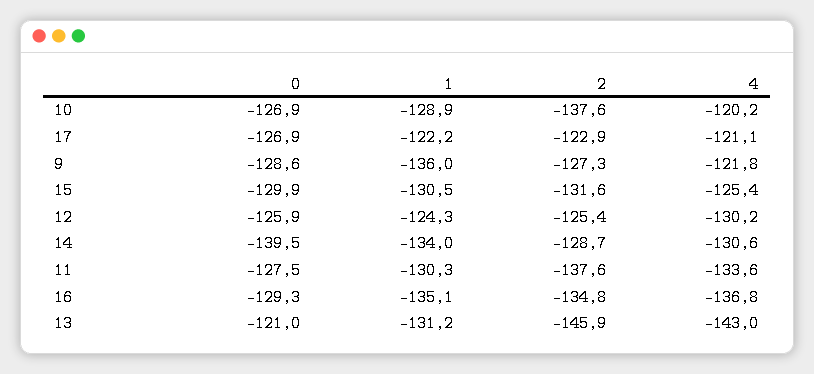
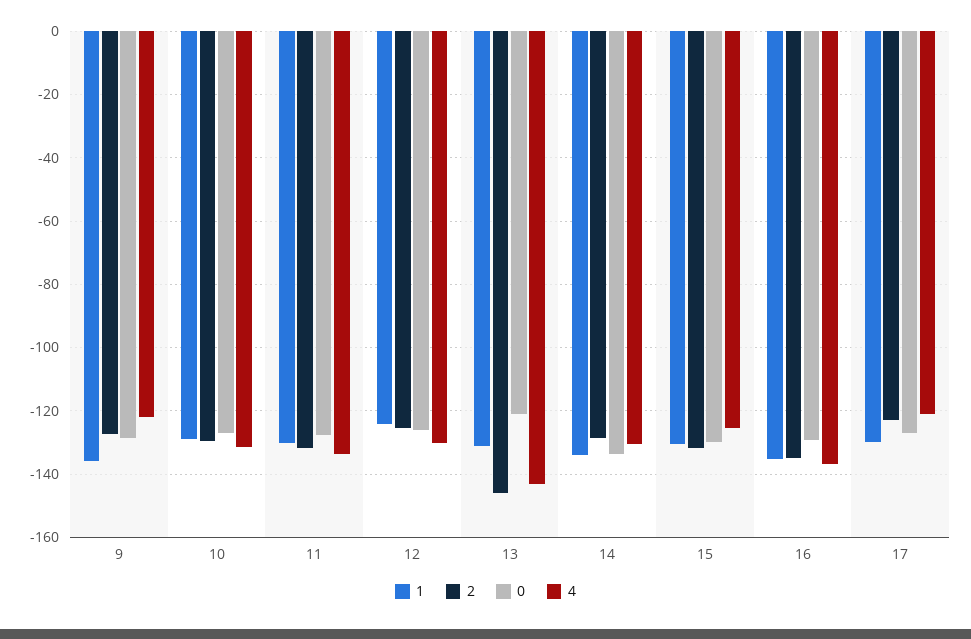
  {
    "0": {
      "10": -126.9,
      "17": -126.9,
      "9": -128.6,
      "15": -129.9,
      "12": -125.9,
-     "14": -139.5,
+     "14": -134,
      "11": -127.5,
      "16": -129.3,
      "13": -121
    },
    "1": {
      "10": -128.9,
-     "17": -122.2,
+     "17": -130,
      "9": -136,
      "15": -130.5,
      "12": -124.3,
      "14": -134,
      "11": -130.3,
      "16": -135.1,
      "13": -131.2
    },
    "2": {
-     "10": -137.6,
+     "10": -130,
      "17": -122.9,
      "9": -127.3,
      "15": -131.6,
      "12": -125.4,
      "14": -128.7,
-     "11": -137.6,
+     "11": -132,
      "16": -134.8,
      "13": -145.9
    },
    "4": {
-     "10": -120.2,
+     "10": -132,
      "17": -121.1,
      "9": -121.8,
      "15": -125.4,
      "12": -130.2,
      "14": -130.6,
      "11": -133.6,
      "16": -136.8,
      "13": -143
    }
  }

